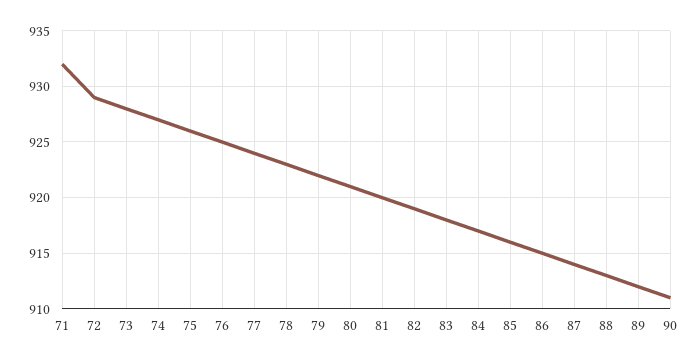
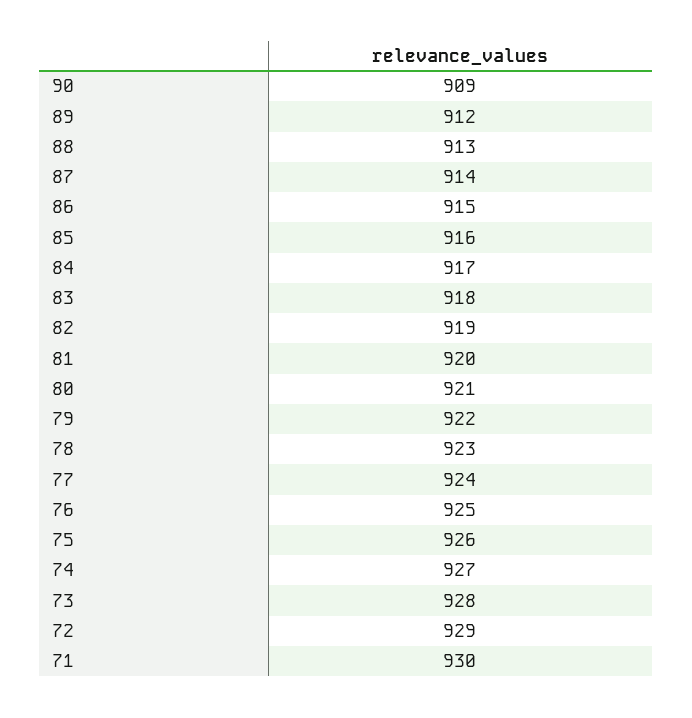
  {
-   "71": 932,
+   "71": 930,
    "72": 929,
    "73": 928,
    "74": 927,
    "75": 926,
    "76": 925,
    "77": 924,
    "78": 923,
    "79": 922,
    "80": 921,
    "81": 920,
    "82": 919,
    "83": 918,
    "84": 917,
    "85": 916,
    "86": 915,
    "87": 914,
    "88": 913,
    "89": 912,
-   "90": 911
+   "90": 909
  }

